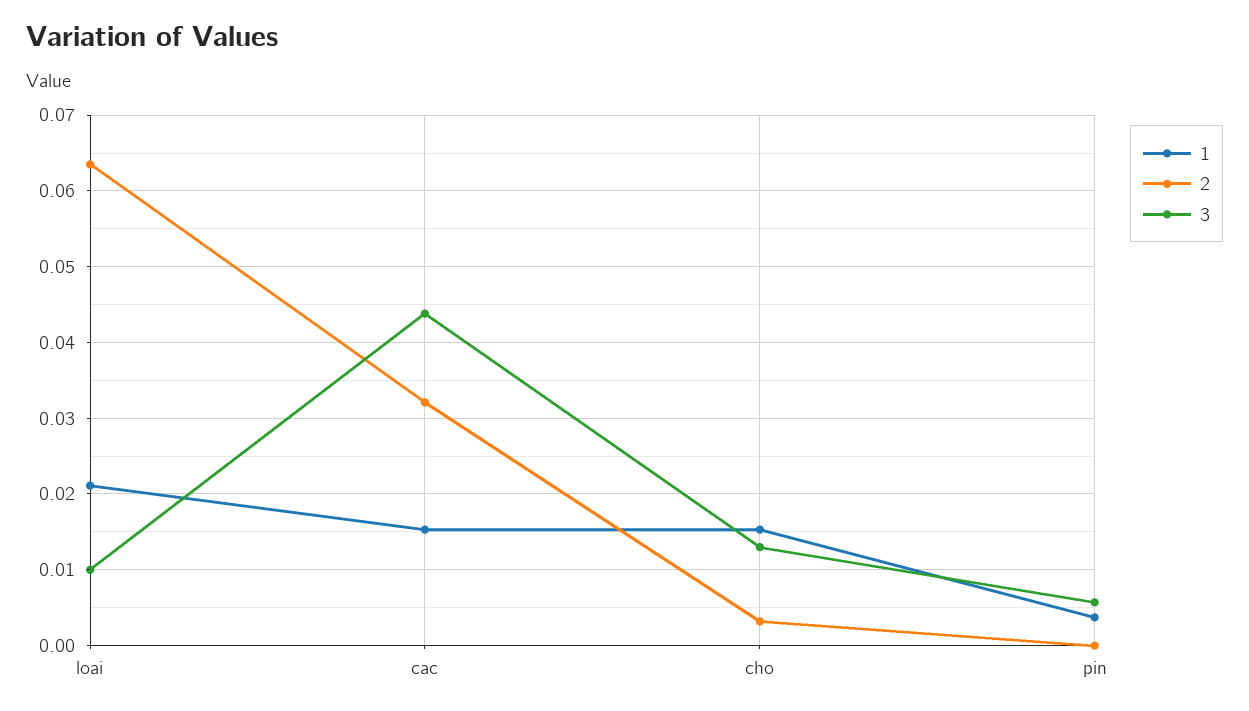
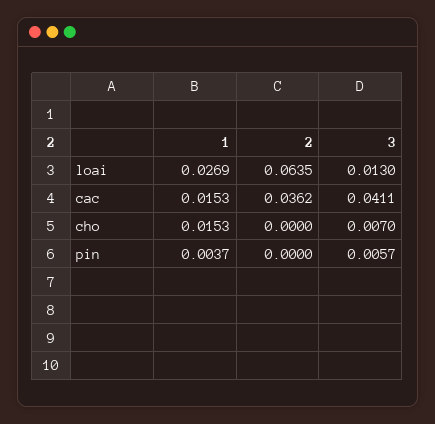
  {
    "1": {
-     "loai": 0.021,
+     "loai": 0.0269,
      "cac": 0.0153,
      "cho": 0.0153,
      "pin": 0.0037
    },
    "2": {
      "loai": 0.0635,
-     "cac": 0.032,
+     "cac": 0.0362,
-     "cho": 0.003,
+     "cho": 0,
      "pin": 0
    },
    "3": {
-     "loai": 0.01,
+     "loai": 0.013,
-     "cac": 0.044,
+     "cac": 0.0411,
-     "cho": 0.013,
+     "cho": 0.007,
      "pin": 0.0057
    }
  }

